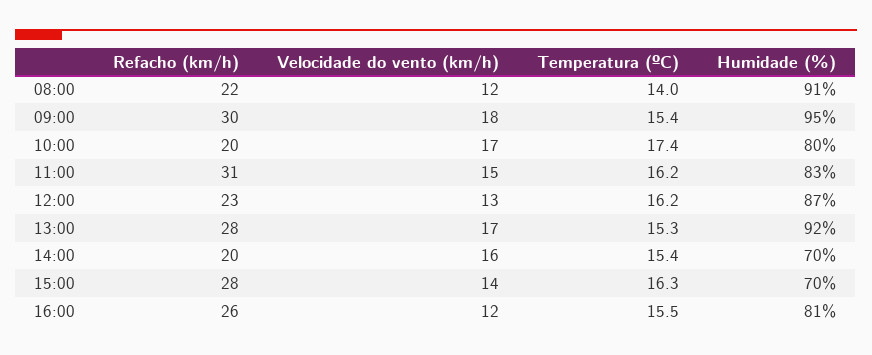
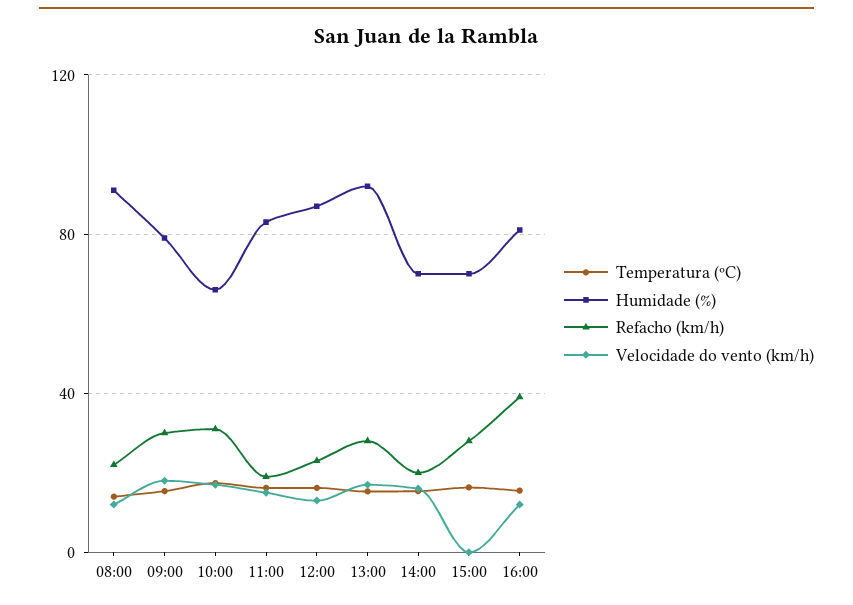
  {
    "Refacho (km/h)": {
      "08:00": 22,
      "09:00": 30,
-     "10:00": 20,
+     "10:00": 30,
-     "11:00": 31,
+     "11:00": 20,
      "12:00": 23,
      "13:00": 28,
      "14:00": 20,
      "15:00": 28,
-     "16:00": 26
+     "16:00": 40
    },
    "Velocidade do vento (km/h)": {
      "08:00": 12,
      "09:00": 18,
      "10:00": 17,
      "11:00": 15,
      "12:00": 13,
      "13:00": 17,
      "14:00": 16,
-     "15:00": 14,
+     "15:00": 0,
      "16:00": 12
    },
    "Temperatura (ºC)": {
      "08:00": 14,
      "09:00": 15.4,
      "10:00": 17.4,
      "11:00": 16.2,
      "12:00": 16.2,
      "13:00": 15.3,
      "14:00": 15.4,
      "15:00": 16.3,
      "16:00": 15.5
    },
    "Humidade (%)": {
      "08:00": 91,
-     "09:00": 95,
+     "09:00": 80,
-     "10:00": 80,
+     "10:00": 65,
      "11:00": 83,
      "12:00": 87,
      "13:00": 92,
      "14:00": 70,
      "15:00": 70,
      "16:00": 81
    }
  }

